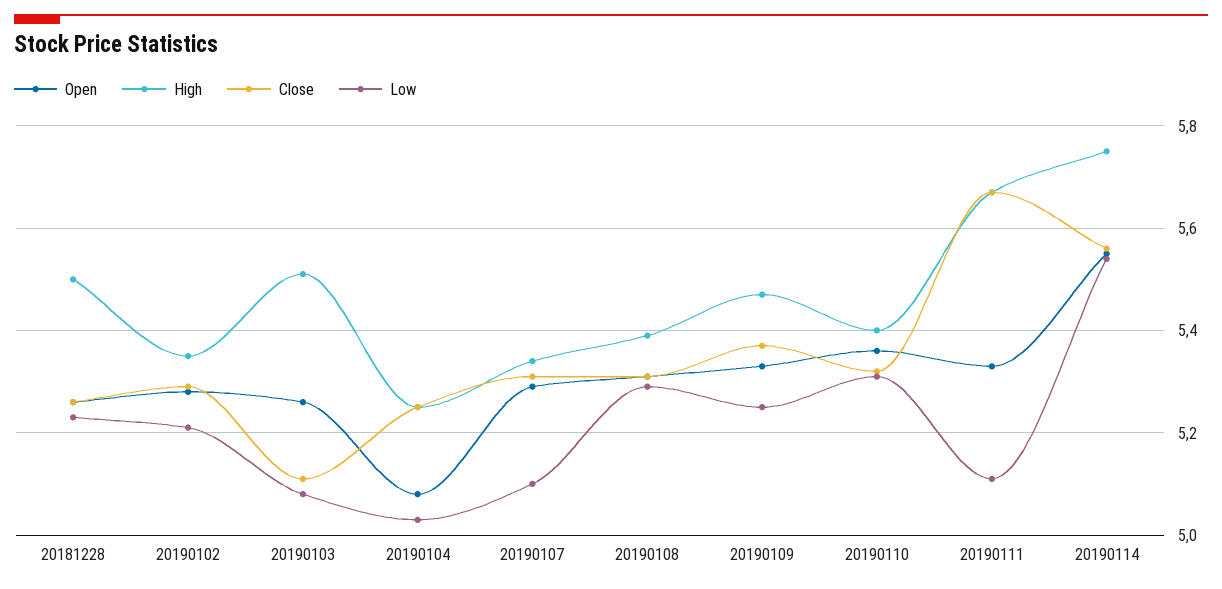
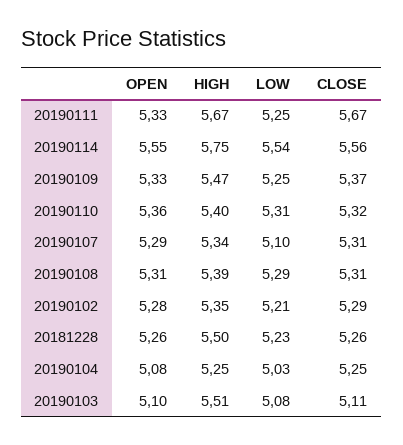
  {
    "Open": {
      "20181228": 5.26,
      "20190102": 5.28,
-     "20190103": 5.25,
+     "20190103": 5.1,
      "20190104": 5.08,
      "20190107": 5.29,
      "20190108": 5.31,
      "20190109": 5.33,
      "20190110": 5.36,
      "20190111": 5.33,
      "20190114": 5.55
    },
    "High": {
      "20181228": 5.5,
      "20190102": 5.35,
      "20190103": 5.51,
      "20190104": 5.25,
      "20190107": 5.34,
      "20190108": 5.39,
      "20190109": 5.47,
      "20190110": 5.4,
      "20190111": 5.67,
      "20190114": 5.75
    },
    "Close": {
      "20181228": 5.26,
      "20190102": 5.29,
      "20190103": 5.11,
      "20190104": 5.25,
      "20190107": 5.31,
      "20190108": 5.31,
      "20190109": 5.37,
      "20190110": 5.32,
      "20190111": 5.67,
      "20190114": 5.56
    },
    "Low": {
      "20181228": 5.23,
      "20190102": 5.21,
      "20190103": 5.08,
      "20190104": 5.03,
      "20190107": 5.1,
      "20190108": 5.29,
      "20190109": 5.25,
      "20190110": 5.31,
-     "20190111": 5.1,
+     "20190111": 5.25,
      "20190114": 5.54
    }
  }

